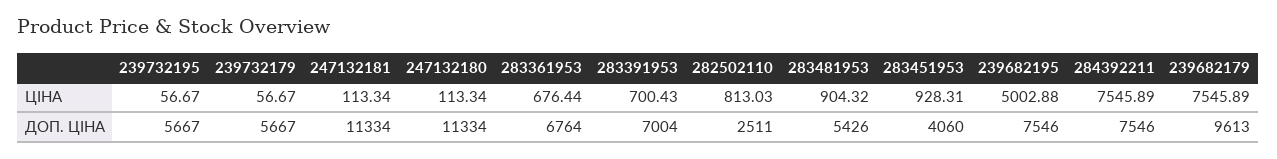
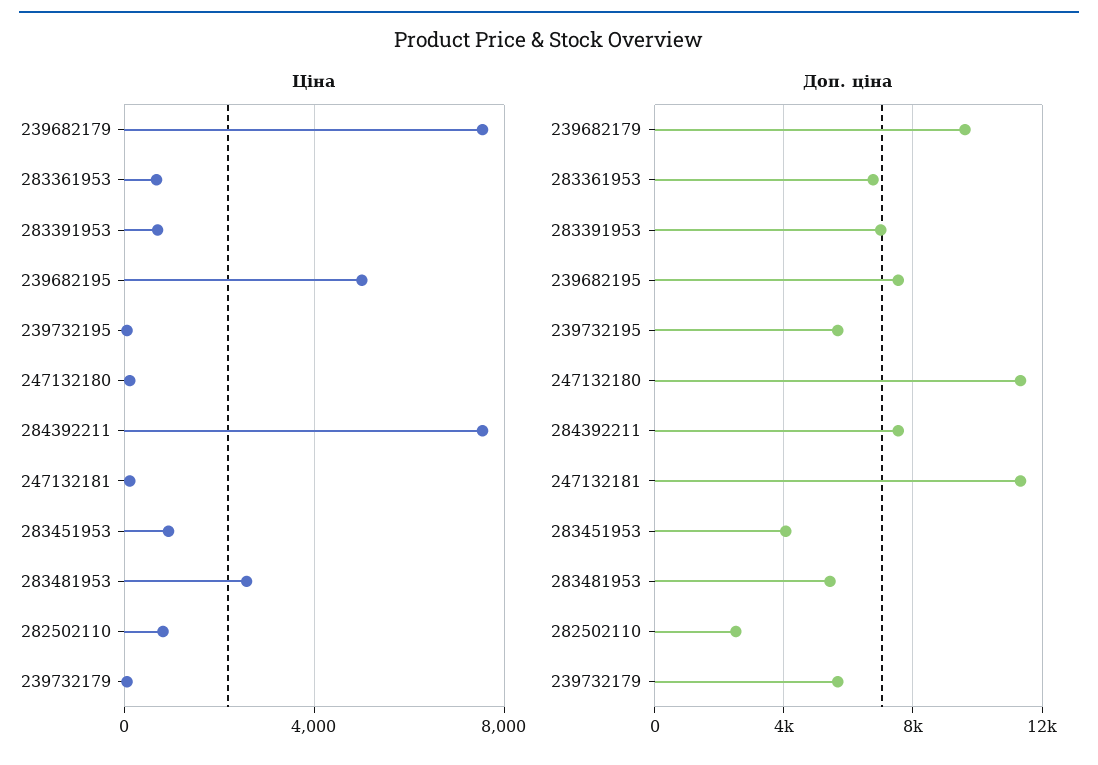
  {
    "ЦІНА": {
      "239732195": 56.67,
      "239732179": 56.67,
      "247132181": 113.34,
      "247132180": 113.34,
      "283361953": 676.44,
      "283391953": 700.43,
      "282502110": 813.03,
-     "283481953": 904.32,
+     "283481953": 2500,
      "283451953": 928.31,
      "239682195": 5002.88,
      "284392211": 7545.89,
      "239682179": 7545.89
    },
    "ДОП. ЦІНА": {
      "239732195": 5667,
      "239732179": 5667,
      "247132181": 11334,
      "247132180": 11334,
      "283361953": 6764,
      "283391953": 7004,
      "282502110": 2511,
      "283481953": 5426,
      "283451953": 4060,
      "239682195": 7546,
      "284392211": 7546,
      "239682179": 9613
    }
  }

